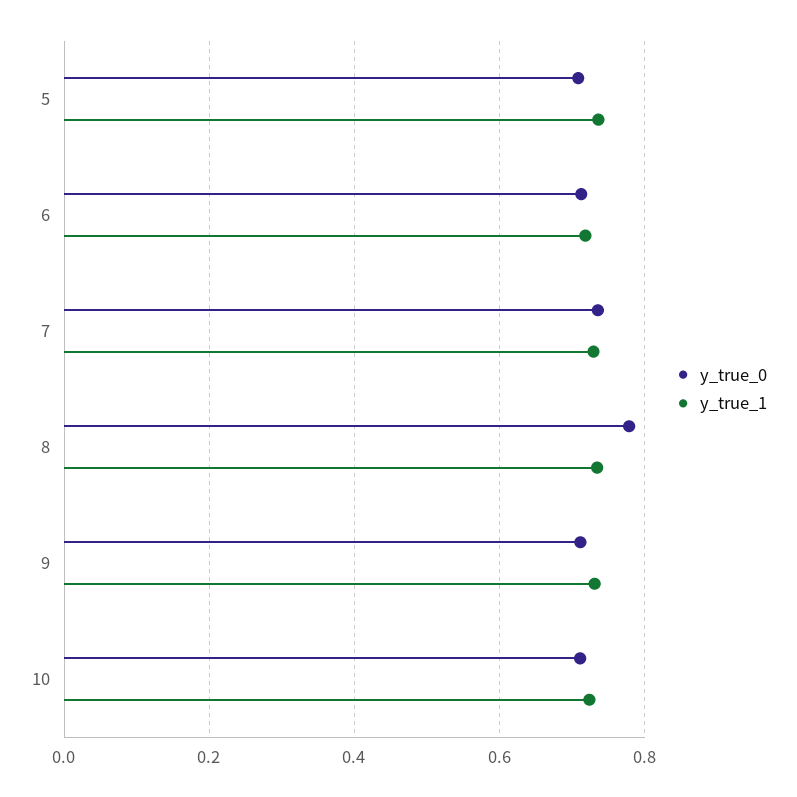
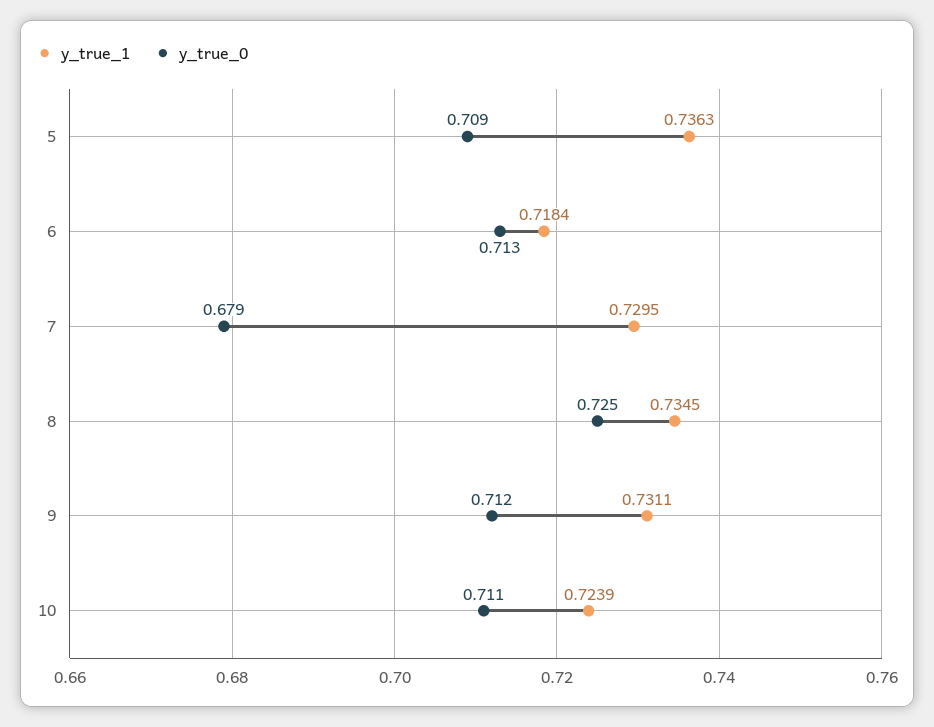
  {
    "y_true_0": {
      "5": 0.709,
      "6": 0.713,
-     "7": 0.74,
+     "7": 0.679,
-     "8": 0.78,
+     "8": 0.725,
      "9": 0.712,
      "10": 0.711
    },
    "y_true_1": {
      "5": 0.7363,
      "6": 0.7184,
      "7": 0.7295,
      "8": 0.7345,
      "9": 0.7311,
      "10": 0.7239
    }
  }

